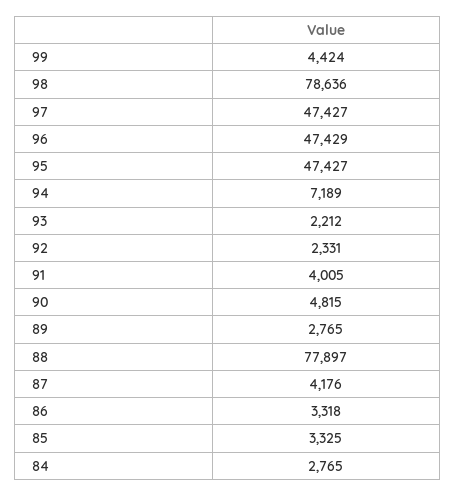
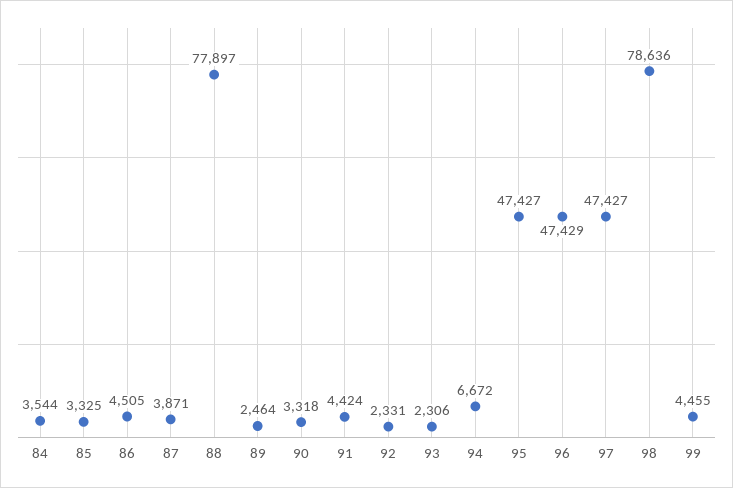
  {
-   "99": 4424,
+   "99": 4455,
    "98": 78636,
    "97": 47427,
    "96": 47429,
    "95": 47427,
-   "94": 7189,
+   "94": 6672,
-   "93": 2212,
+   "93": 2306,
    "92": 2331,
-   "91": 4005,
+   "91": 4424,
-   "90": 4815,
+   "90": 3318,
-   "89": 2765,
+   "89": 2464,
    "88": 77897,
-   "87": 4176,
+   "87": 3871,
-   "86": 3318,
+   "86": 4505,
    "85": 3325,
-   "84": 2765
+   "84": 3544
  }

